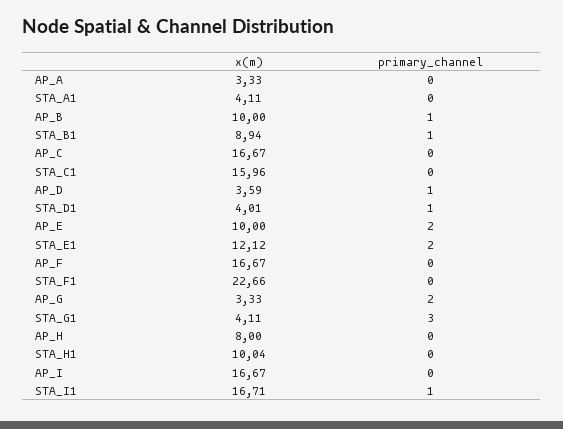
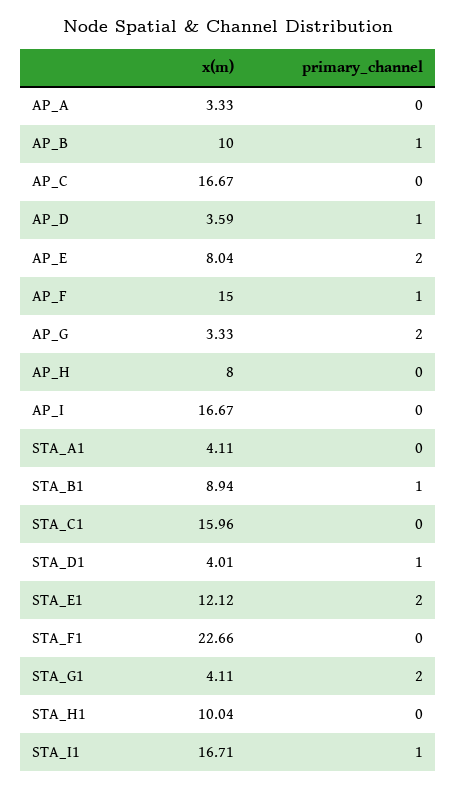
  {
    "x(m)": {
      "AP_A": 3.33,
      "STA_A1": 4.11,
      "AP_B": 10,
      "STA_B1": 8.94,
      "AP_C": 16.67,
      "STA_C1": 15.96,
      "AP_D": 3.59,
      "STA_D1": 4.01,
-     "AP_E": 10,
+     "AP_E": 8.04,
      "STA_E1": 12.12,
-     "AP_F": 16.67,
+     "AP_F": 15,
      "STA_F1": 22.66,
      "AP_G": 3.33,
      "STA_G1": 4.11,
      "AP_H": 8,
      "STA_H1": 10.04,
      "AP_I": 16.67,
      "STA_I1": 16.71
    },
    "primary_channel": {
      "AP_A": 0,
      "STA_A1": 0,
      "AP_B": 1,
      "STA_B1": 1,
      "AP_C": 0,
      "STA_C1": 0,
      "AP_D": 1,
      "STA_D1": 1,
      "AP_E": 2,
      "STA_E1": 2,
-     "AP_F": 0,
+     "AP_F": 1,
      "STA_F1": 0,
      "AP_G": 2,
-     "STA_G1": 3,
+     "STA_G1": 2,
      "AP_H": 0,
      "STA_H1": 0,
      "AP_I": 0,
      "STA_I1": 1
    }
  }

